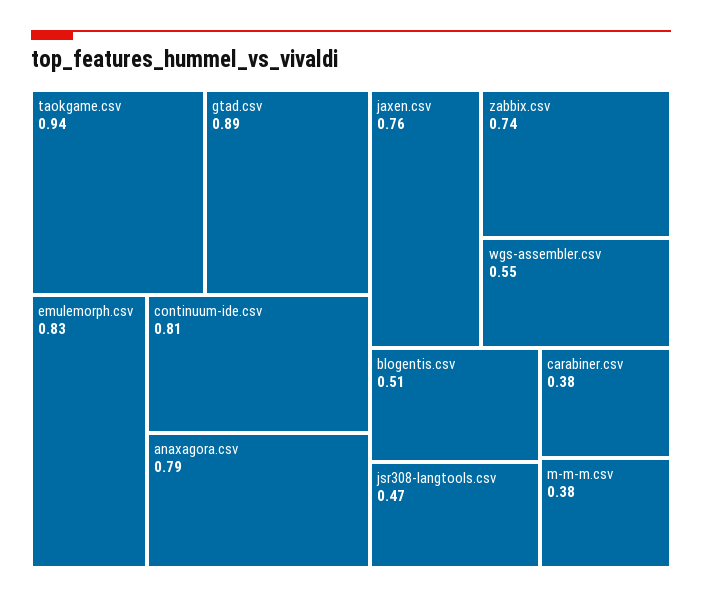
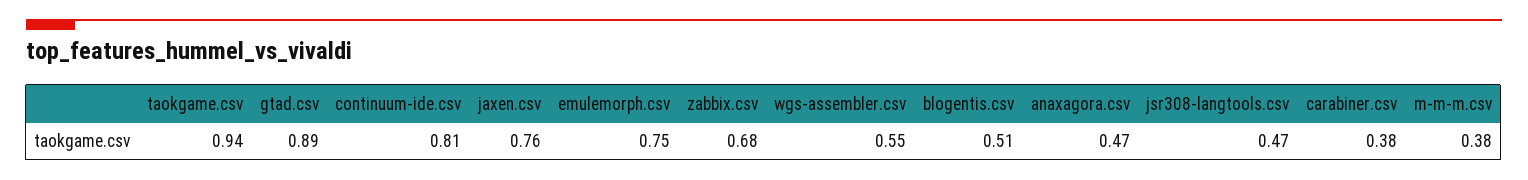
  {
    "taokgame.csv": 0.94,
    "gtad.csv": 0.89,
-   "emulemorph.csv": 0.83,
+   "emulemorph.csv": 0.75,
    "continuum-ide.csv": 0.81,
-   "anaxagora.csv": 0.79,
+   "anaxagora.csv": 0.47,
    "jaxen.csv": 0.76,
-   "zabbix.csv": 0.74,
+   "zabbix.csv": 0.68,
    "wgs-assembler.csv": 0.55,
    "blogentis.csv": 0.51,
    "jsr308-langtools.csv": 0.47,
    "carabiner.csv": 0.38,
    "m-m-m.csv": 0.38
  }

